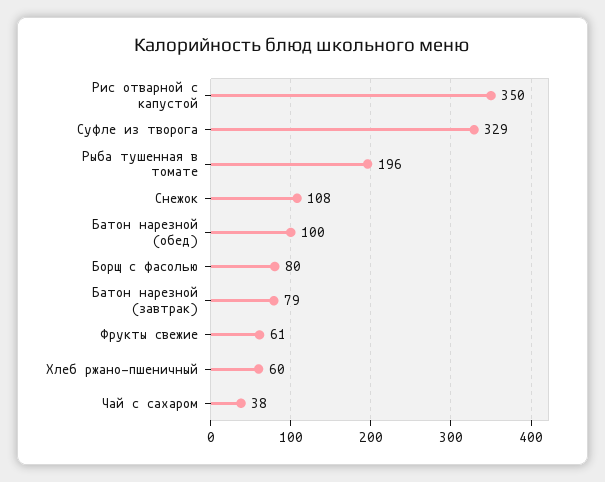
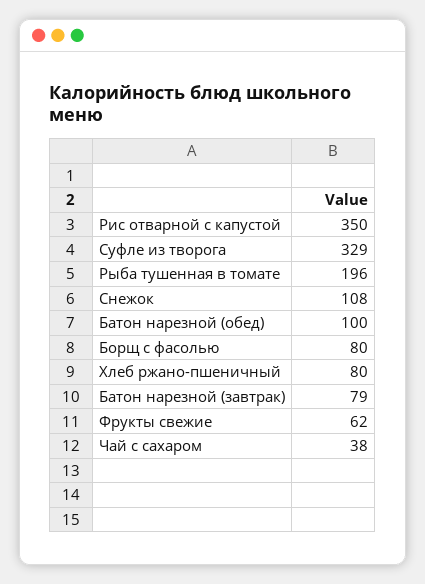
  {
    "Рис отварной с капустой": 350,
    "Суфле из творога": 329,
    "Рыба тушенная в томате": 196,
    "Снежок": 108,
    "Батон нарезной (обед)": 100,
    "Борщ с фасолью": 80,
    "Батон нарезной (завтрак)": 79,
-   "Фрукты свежие": 61,
+   "Фрукты свежие": 62,
-   "Хлеб ржано-пшеничный": 60,
+   "Хлеб ржано-пшеничный": 80,
    "Чай с сахаром": 38
  }

